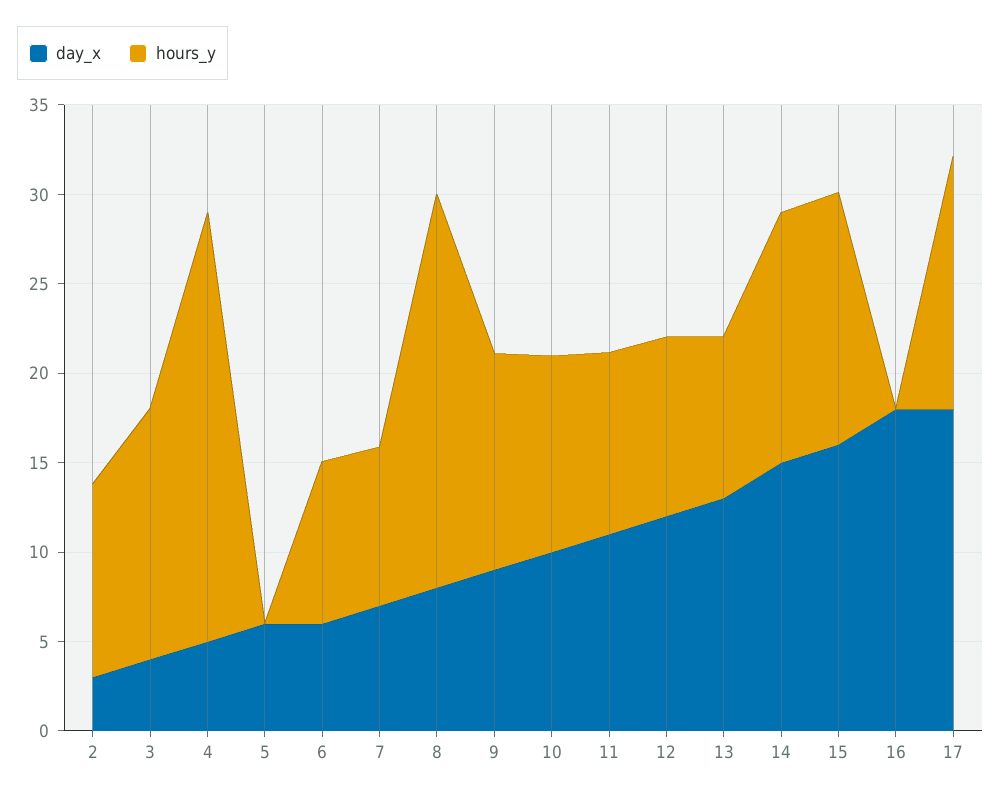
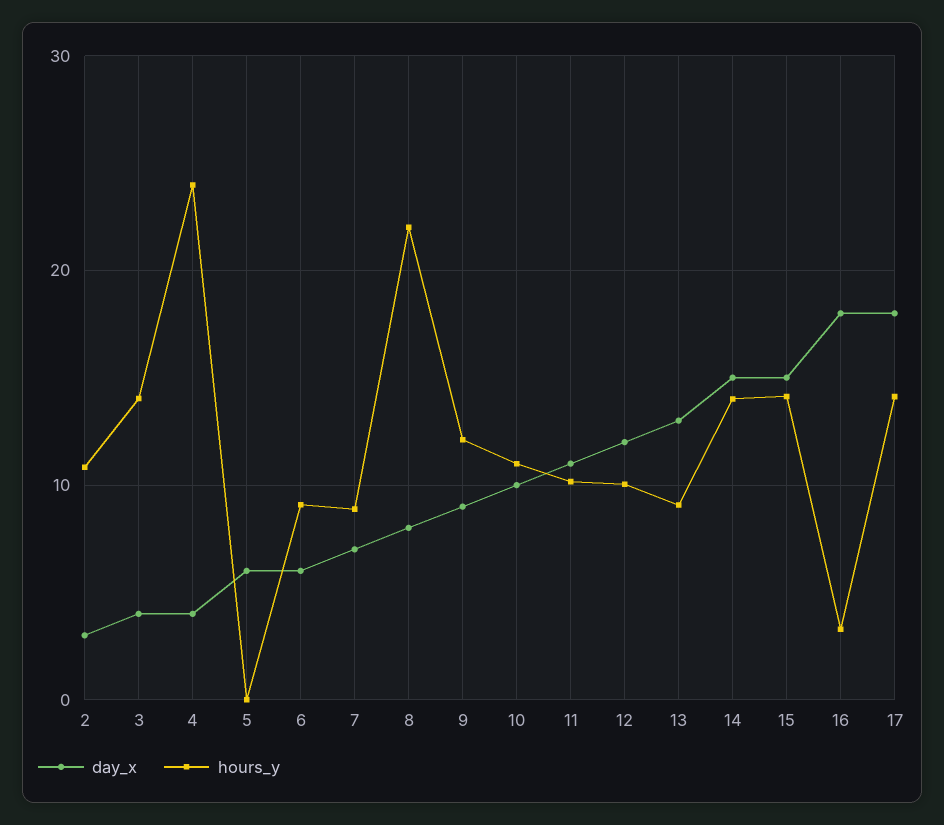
  {
    "day_x": {
      "2": 3,
      "3": 4,
-     "4": 5,
+     "4": 4,
      "5": 6,
      "6": 6,
      "7": 7,
      "8": 8,
      "9": 9,
      "10": 10,
      "11": 11,
      "12": 12,
      "13": 13,
      "14": 15,
-     "15": 16,
+     "15": 15,
      "16": 18,
      "17": 18
    },
    "hours_y": {
      "2": 11,
      "3": 14,
      "4": 24,
      "5": 0,
      "6": 9,
      "7": 9,
      "8": 22,
      "9": 12,
      "10": 11,
      "11": 10,
      "12": 10,
      "13": 9,
      "14": 14,
      "15": 14,
-     "16": 0,
+     "16": 3,
      "17": 14
    }
  }

